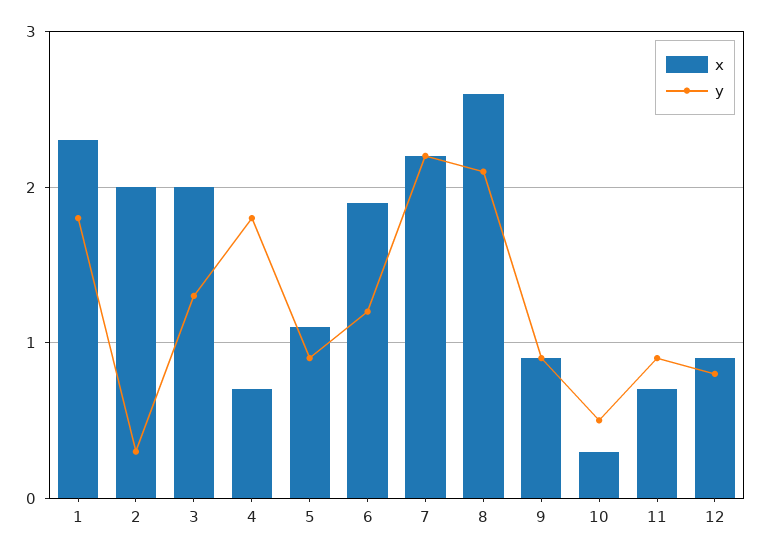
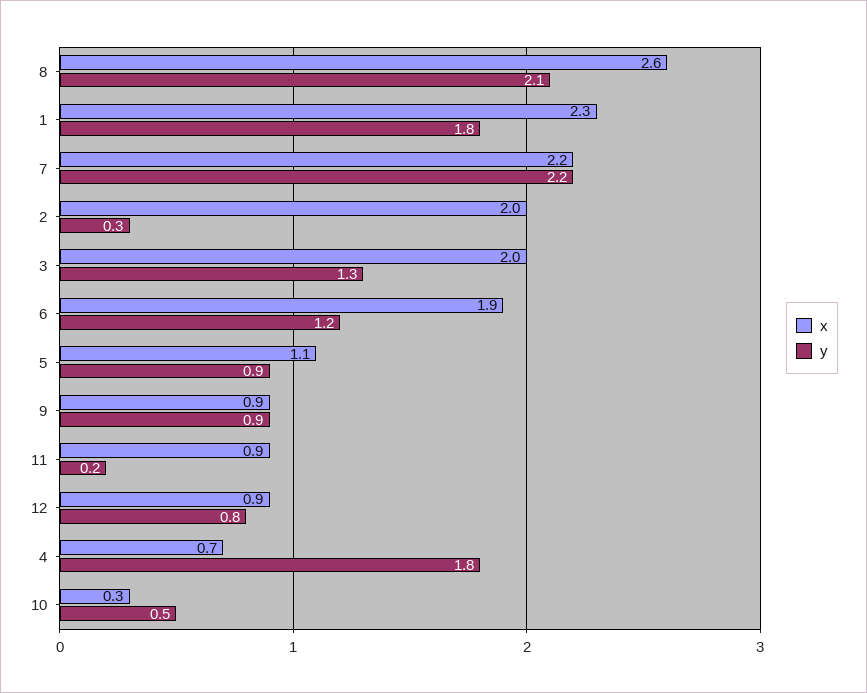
  {
    "x": {
      "1": 2.3,
      "2": 2,
      "3": 2,
      "4": 0.7,
      "5": 1.1,
      "6": 1.9,
      "7": 2.2,
      "8": 2.6,
      "9": 0.9,
      "10": 0.3,
-     "11": 0.7,
+     "11": 0.9,
      "12": 0.9
    },
    "y": {
      "1": 1.8,
      "2": 0.3,
      "3": 1.3,
      "4": 1.8,
      "5": 0.9,
      "6": 1.2,
      "7": 2.2,
      "8": 2.1,
      "9": 0.9,
      "10": 0.5,
-     "11": 0.9,
+     "11": 0.2,
      "12": 0.8
    }
  }

